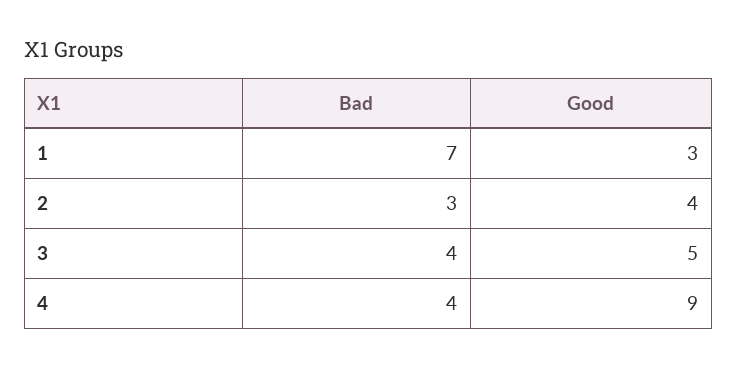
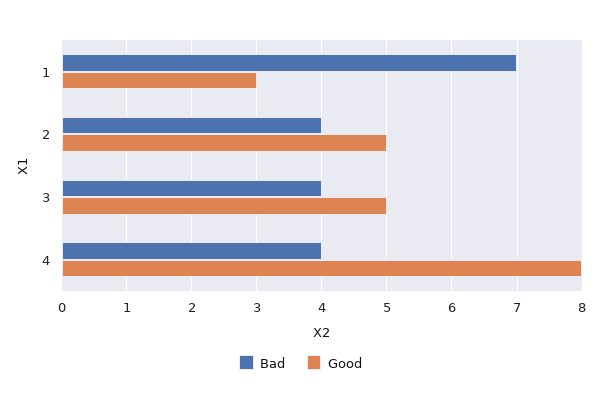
  {
    "Bad": {
      "1": 7,
-     "2": 3,
+     "2": 4,
      "3": 4,
      "4": 4
    },
    "Good": {
      "1": 3,
-     "2": 4,
+     "2": 5,
      "3": 5,
-     "4": 9
+     "4": 8
    }
  }

